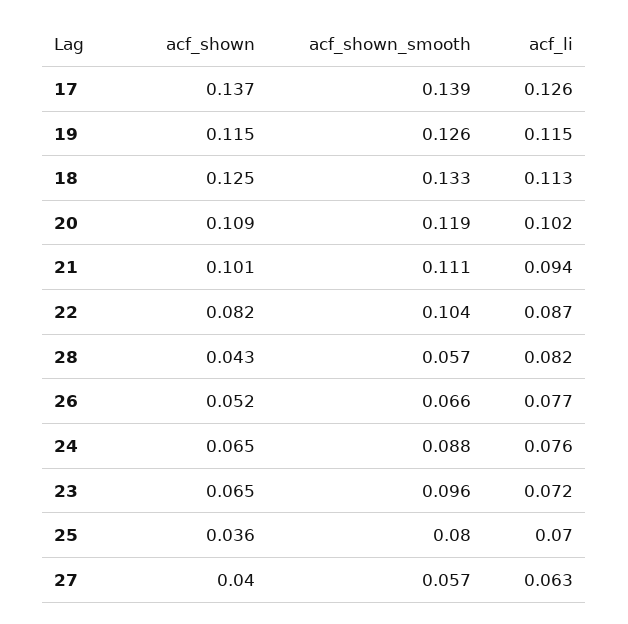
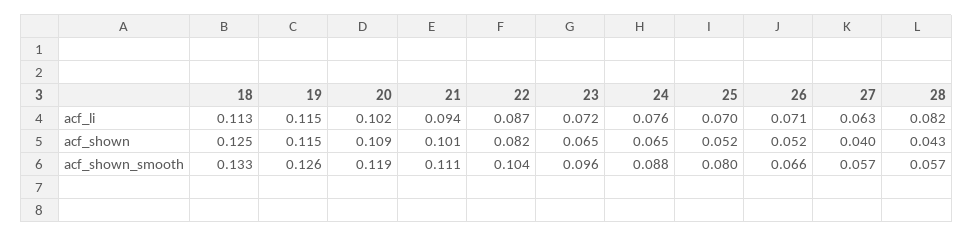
  {
    "acf_shown": {
-     "17": 0.137,
      "19": 0.115,
      "18": 0.125,
      "20": 0.109,
      "21": 0.101,
      "22": 0.082,
      "28": 0.043,
      "26": 0.052,
      "24": 0.065,
      "23": 0.065,
-     "25": 0.036,
+     "25": 0.052,
      "27": 0.04
    },
    "acf_shown_smooth": {
-     "17": 0.139,
      "19": 0.126,
      "18": 0.133,
      "20": 0.119,
      "21": 0.111,
      "22": 0.104,
      "28": 0.057,
      "26": 0.066,
      "24": 0.088,
      "23": 0.096,
      "25": 0.08,
      "27": 0.057
    },
    "acf_li": {
-     "17": 0.126,
      "19": 0.115,
      "18": 0.113,
      "20": 0.102,
      "21": 0.094,
      "22": 0.087,
      "28": 0.082,
-     "26": 0.077,
+     "26": 0.071,
      "24": 0.076,
      "23": 0.072,
      "25": 0.07,
      "27": 0.063
    }
  }

